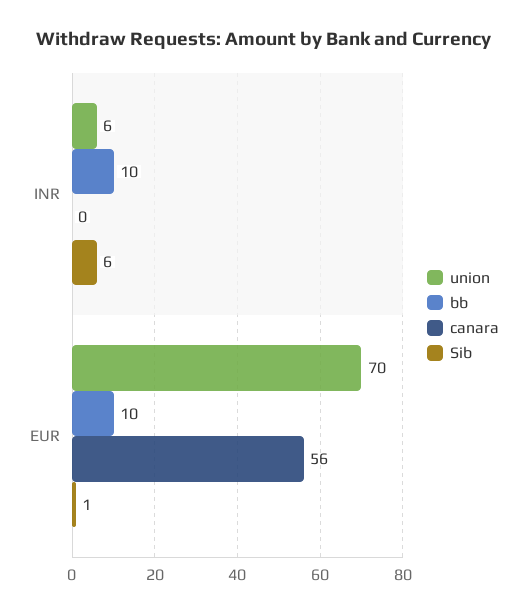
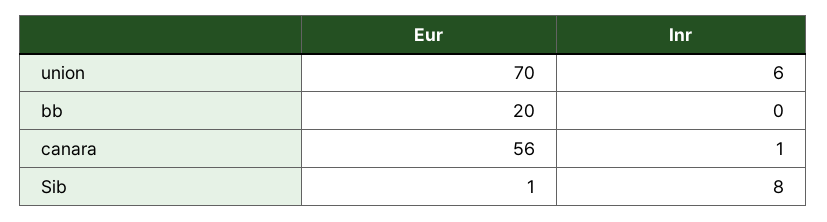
  {
    "union": {
      "INR": 6,
      "EUR": 70
    },
    "bb": {
-     "INR": 10,
+     "INR": 0,
-     "EUR": 10
+     "EUR": 20
    },
    "canara": {
-     "INR": 0,
+     "INR": 1,
      "EUR": 56
    },
    "Sib": {
-     "INR": 6,
+     "INR": 8,
      "EUR": 1
    }
  }

